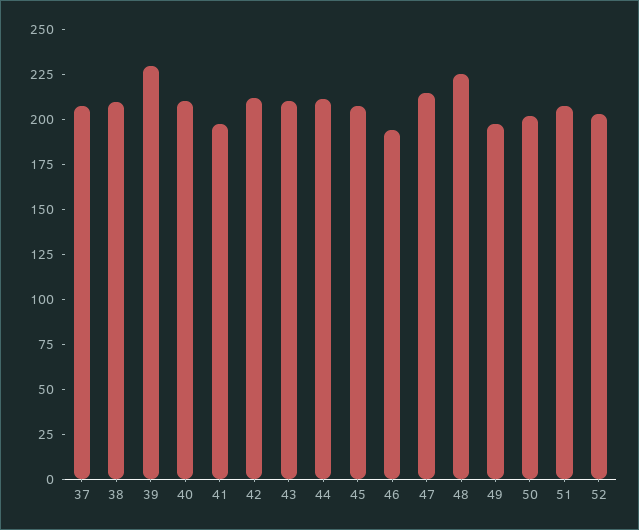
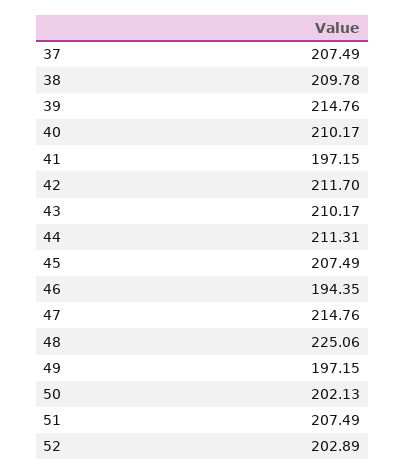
  {
    "37": 207.49,
    "38": 209.78,
-   "39": 230,
+   "39": 214.76,
    "40": 210.17,
    "41": 197.15,
    "42": 211.7,
    "43": 210.17,
    "44": 211.31,
    "45": 207.49,
    "46": 194.35,
    "47": 214.76,
    "48": 225.06,
    "49": 197.15,
    "50": 202.13,
    "51": 207.49,
    "52": 202.89
  }

